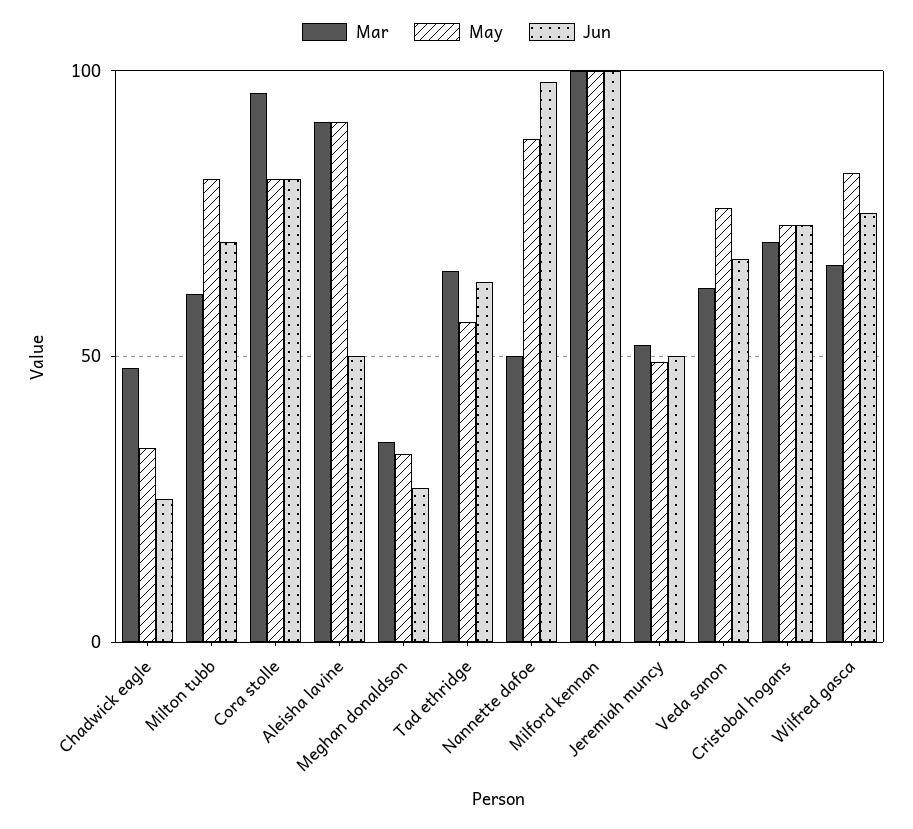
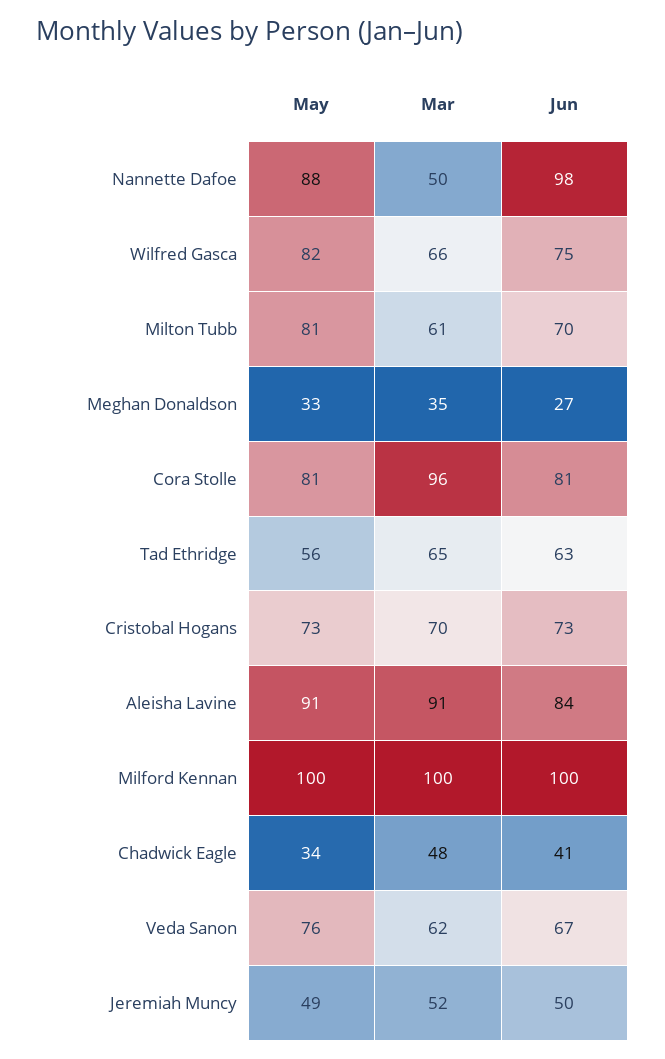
  {
    "Mar": {
      "Chadwick eagle": 48,
      "Milton tubb": 61,
      "Cora stolle": 96,
      "Aleisha lavine": 91,
      "Meghan donaldson": 35,
      "Tad ethridge": 65,
      "Nannette dafoe": 50,
      "Milford kennan": 100,
      "Jeremiah muncy": 52,
      "Veda sanon": 62,
      "Cristobal hogans": 70,
      "Wilfred gasca": 66
    },
    "May": {
      "Chadwick eagle": 34,
      "Milton tubb": 81,
      "Cora stolle": 81,
      "Aleisha lavine": 91,
      "Meghan donaldson": 33,
      "Tad ethridge": 56,
      "Nannette dafoe": 88,
      "Milford kennan": 100,
      "Jeremiah muncy": 49,
      "Veda sanon": 76,
      "Cristobal hogans": 73,
      "Wilfred gasca": 82
    },
    "Jun": {
-     "Chadwick eagle": 25,
+     "Chadwick eagle": 41,
      "Milton tubb": 70,
      "Cora stolle": 81,
-     "Aleisha lavine": 50,
+     "Aleisha lavine": 84,
      "Meghan donaldson": 27,
      "Tad ethridge": 63,
      "Nannette dafoe": 98,
      "Milford kennan": 100,
      "Jeremiah muncy": 50,
      "Veda sanon": 67,
      "Cristobal hogans": 73,
      "Wilfred gasca": 75
    }
  }

